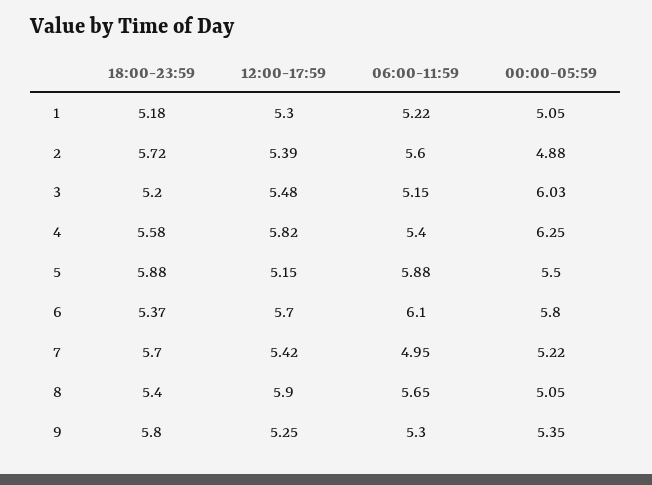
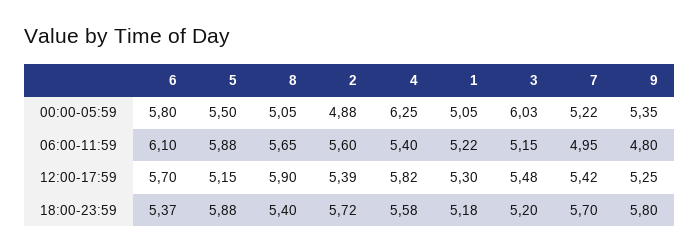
  {
    "18:00-23:59": {
      "1": 5.18,
      "2": 5.72,
      "3": 5.2,
      "4": 5.58,
      "5": 5.88,
      "6": 5.37,
      "7": 5.7,
      "8": 5.4,
      "9": 5.8
    },
    "12:00-17:59": {
      "1": 5.3,
      "2": 5.39,
      "3": 5.48,
      "4": 5.82,
      "5": 5.15,
      "6": 5.7,
      "7": 5.42,
      "8": 5.9,
      "9": 5.25
    },
    "06:00-11:59": {
      "1": 5.22,
      "2": 5.6,
      "3": 5.15,
      "4": 5.4,
      "5": 5.88,
      "6": 6.1,
      "7": 4.95,
      "8": 5.65,
-     "9": 5.3
+     "9": 4.8
    },
    "00:00-05:59": {
      "1": 5.05,
      "2": 4.88,
      "3": 6.03,
      "4": 6.25,
      "5": 5.5,
      "6": 5.8,
      "7": 5.22,
      "8": 5.05,
      "9": 5.35
    }
  }

